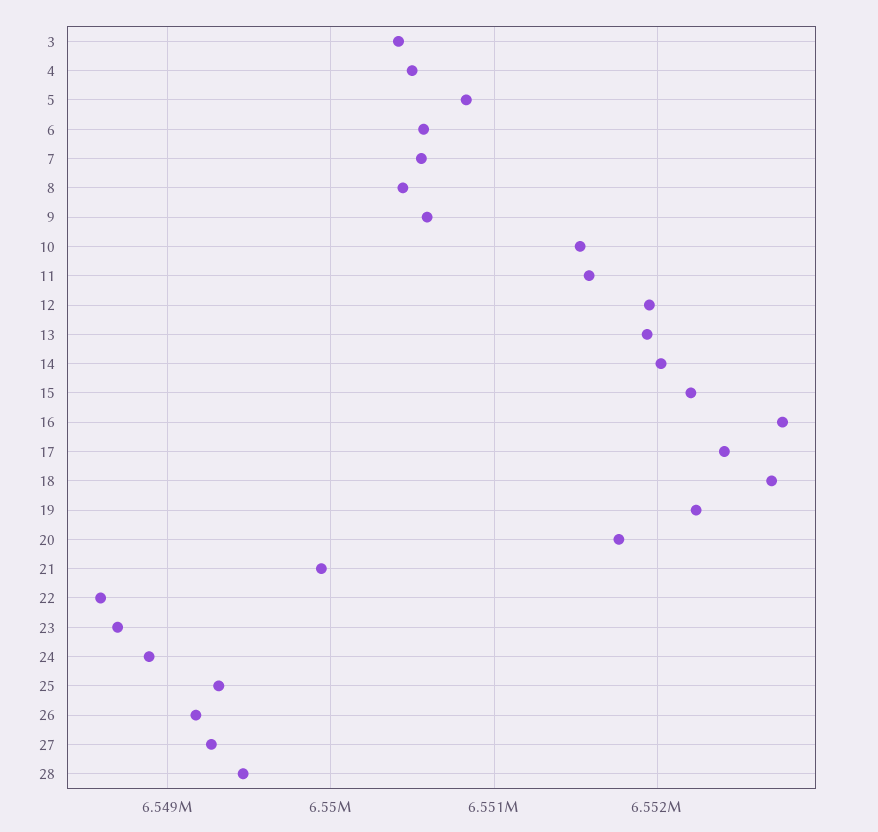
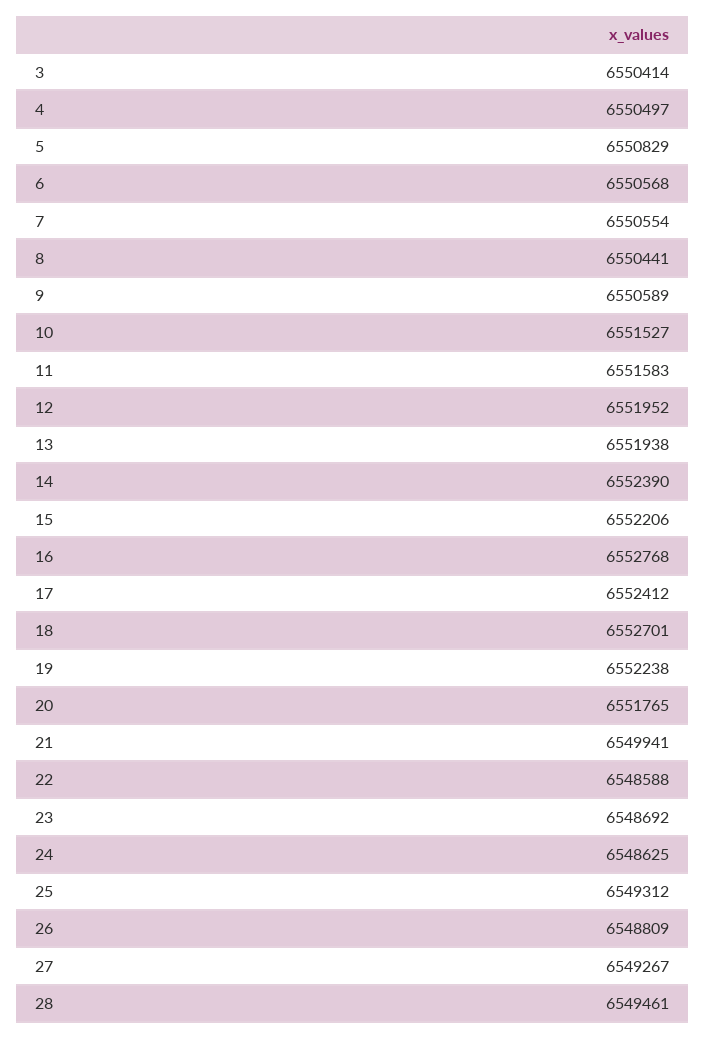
  {
    "3": 6550414,
    "4": 6550497,
    "5": 6550829,
    "6": 6550568,
    "7": 6550554,
    "8": 6550441,
    "9": 6550589,
    "10": 6551527,
    "11": 6551583,
    "12": 6551952,
    "13": 6551938,
-   "14": 6552000,
+   "14": 6552390,
    "15": 6552206,
    "16": 6552768,
    "17": 6552412,
    "18": 6552701,
    "19": 6552238,
    "20": 6551765,
    "21": 6549941,
    "22": 6548588,
    "23": 6548692,
-   "24": 6548900,
+   "24": 6548625,
    "25": 6549312,
-   "26": 6549200,
+   "26": 6548809,
    "27": 6549267,
    "28": 6549461
  }

